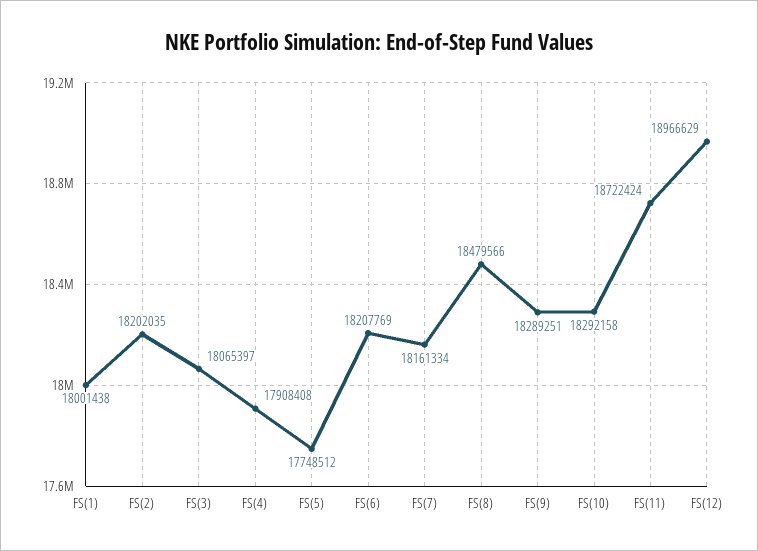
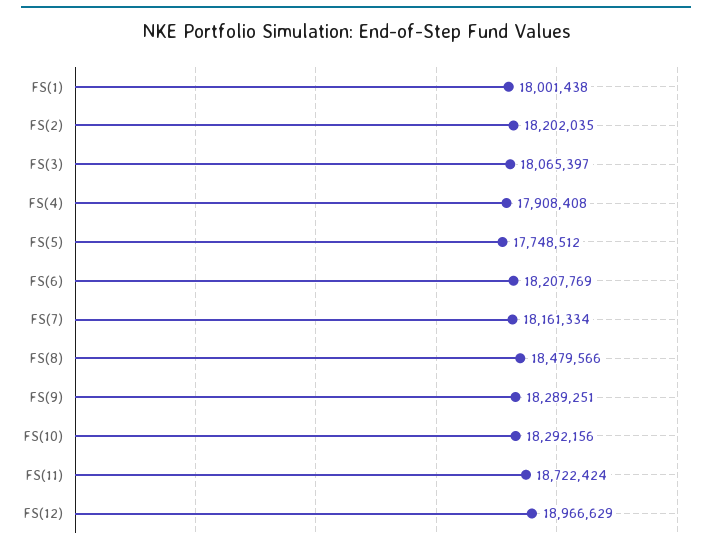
  {
    "FS(1)": 18001438,
    "FS(2)": 18202035,
    "FS(3)": 18065397,
    "FS(4)": 17908408,
    "FS(5)": 17748512,
    "FS(6)": 18207769,
    "FS(7)": 18161334,
    "FS(8)": 18479566,
    "FS(9)": 18289251,
-   "FS(10)": 18292158,
+   "FS(10)": 18292156,
    "FS(11)": 18722424,
    "FS(12)": 18966629
  }

